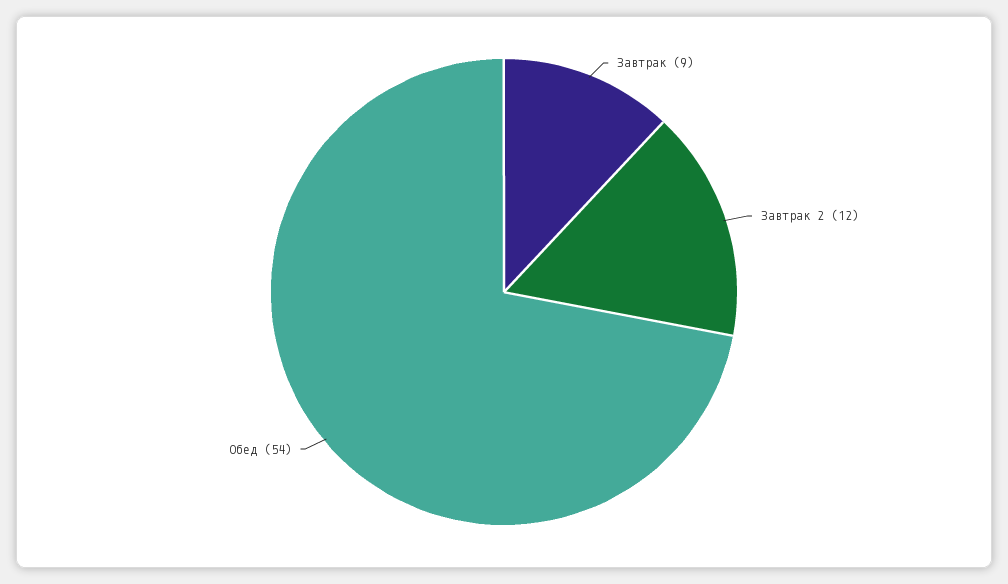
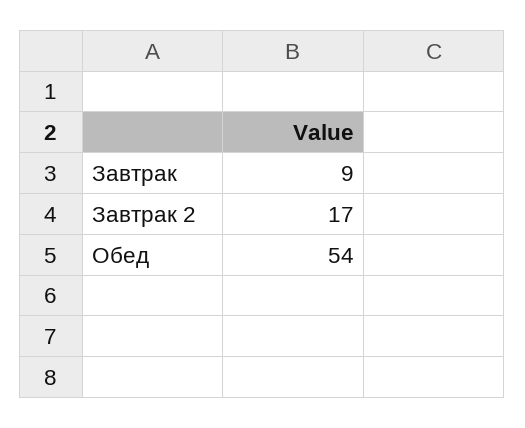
  {
    "Завтрак": 9,
-   "Завтрак 2": 12,
+   "Завтрак 2": 17,
    "Обед": 54
  }

